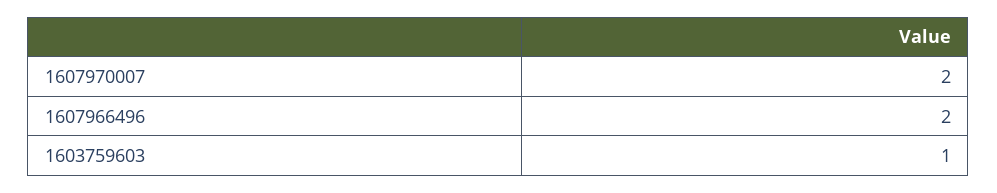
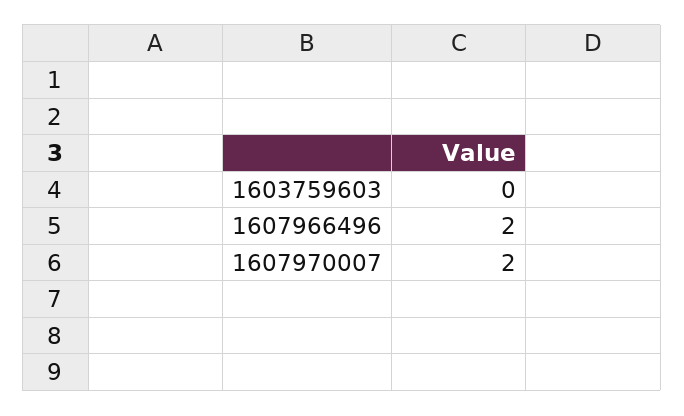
  {
    "1607970007": 2,
    "1607966496": 2,
-   "1603759603": 1
+   "1603759603": 0
  }

